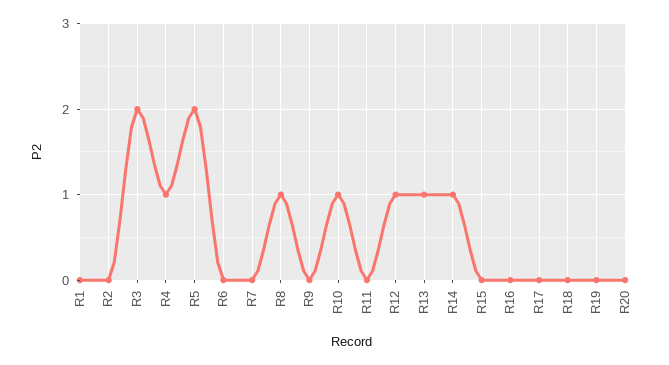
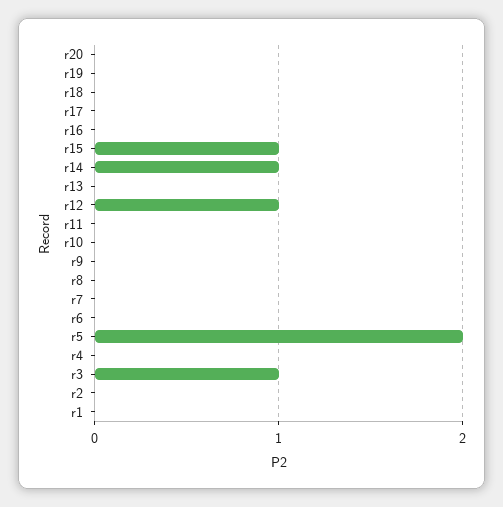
  {
    "R1": 0,
    "R2": 0,
-   "R3": 2,
+   "R3": 1,
-   "R4": 1,
+   "R4": 0,
    "R5": 2,
    "R6": 0,
    "R7": 0,
-   "R8": 1,
+   "R8": 0,
    "R9": 0,
-   "R10": 1,
+   "R10": 0,
    "R11": 0,
    "R12": 1,
-   "R13": 1,
+   "R13": 0,
    "R14": 1,
-   "R15": 0,
+   "R15": 1,
    "R16": 0,
    "R17": 0,
    "R18": 0,
    "R19": 0,
    "R20": 0
  }

